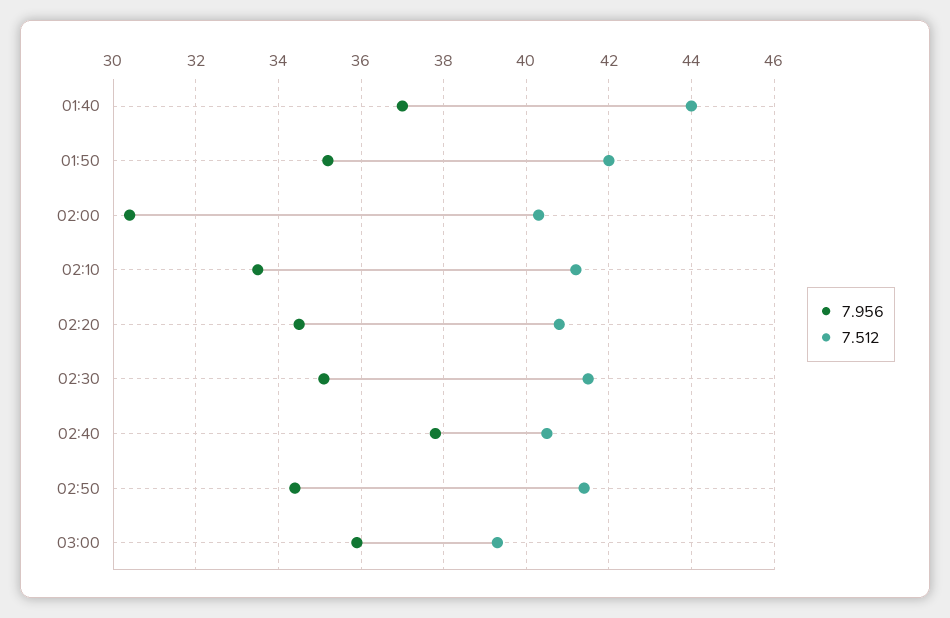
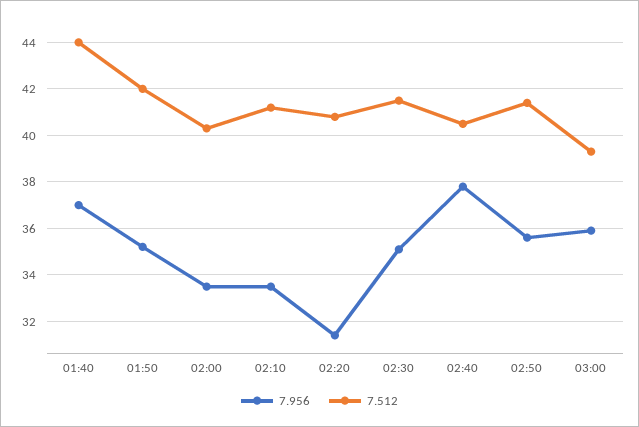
  {
    "7.956": {
      "01:40": 37,
      "01:50": 35,
-     "02:00": 30.5,
+     "02:00": 33.5,
      "02:10": 33.5,
-     "02:20": 34.5,
+     "02:20": 31.5,
      "02:30": 35,
      "02:40": 38,
-     "02:50": 34.5,
+     "02:50": 35.5,
      "03:00": 36
    },
    "7.512": {
      "01:40": 44,
      "01:50": 42,
      "02:00": 40.5,
      "02:10": 41,
      "02:20": 41,
      "02:30": 41.5,
      "02:40": 40.5,
      "02:50": 41.5,
      "03:00": 39.5
    }
  }

